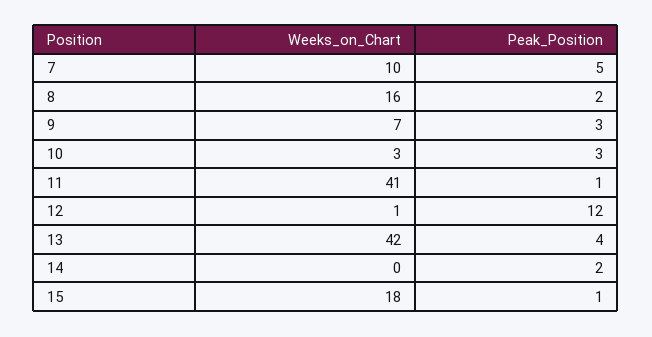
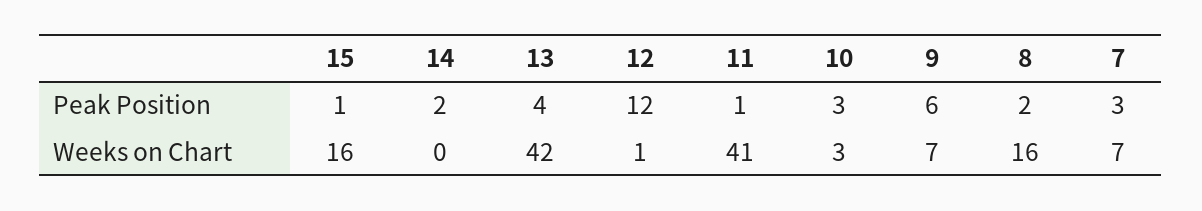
  {
    "Weeks_on_Chart": {
-     "7": 10,
+     "7": 7,
      "8": 16,
      "9": 7,
      "10": 3,
      "11": 41,
      "12": 1,
      "13": 42,
      "14": 0,
-     "15": 18
+     "15": 16
    },
    "Peak_Position": {
-     "7": 5,
+     "7": 3,
      "8": 2,
-     "9": 3,
+     "9": 6,
      "10": 3,
      "11": 1,
      "12": 12,
      "13": 4,
      "14": 2,
      "15": 1
    }
  }

